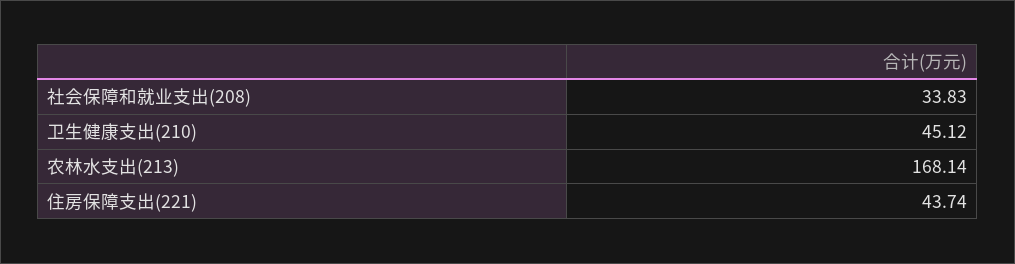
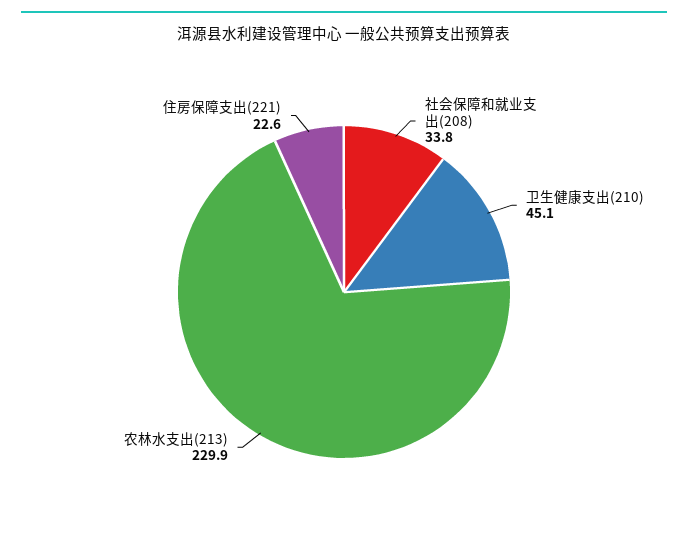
  {
    "社会保障和就业支出(208)": 33.83,
    "卫生健康支出(210)": 45.12,
-   "农林水支出(213)": 168.14,
+   "农林水支出(213)": 229.9,
-   "住房保障支出(221)": 43.74
+   "住房保障支出(221)": 22.6
  }

